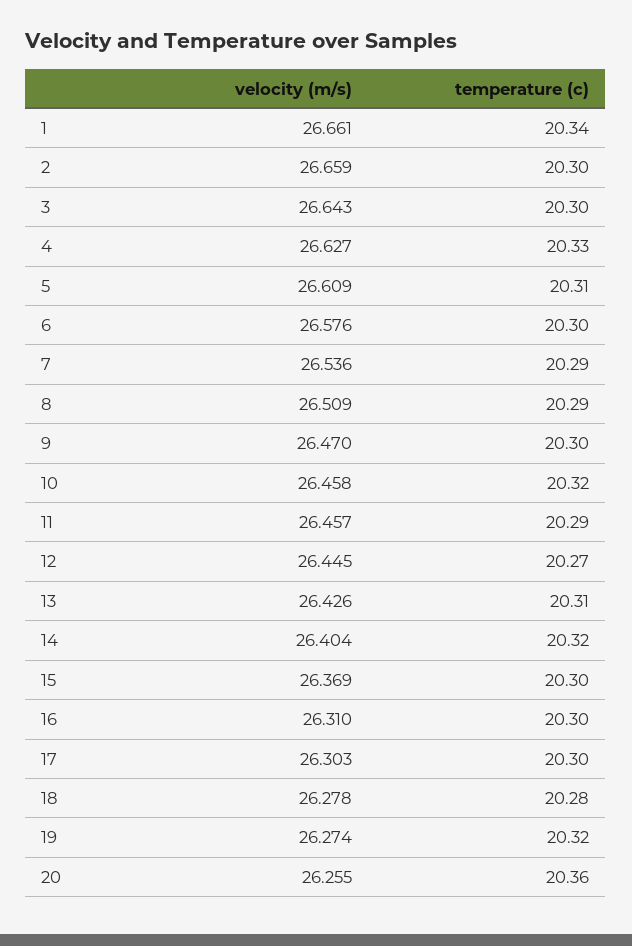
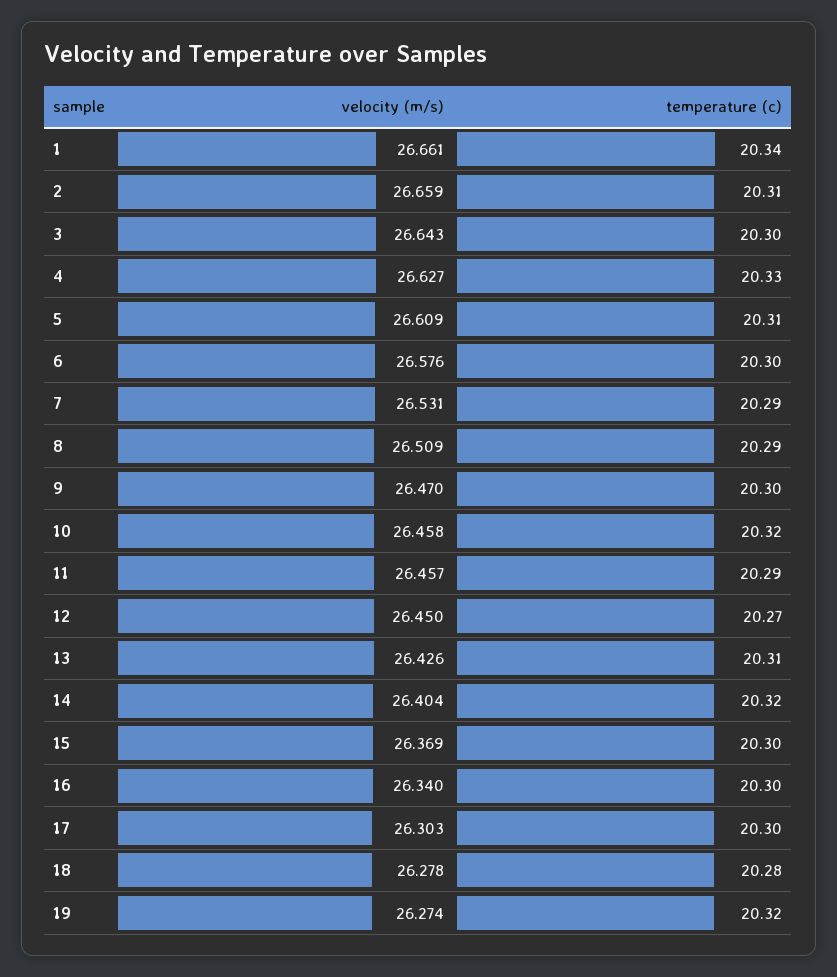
  {
    "velocity (m/s)": {
      "1": 26.661,
      "2": 26.659,
      "3": 26.643,
      "4": 26.627,
      "5": 26.609,
      "6": 26.576,
-     "7": 26.536,
+     "7": 26.531,
      "8": 26.509,
      "9": 26.47,
      "10": 26.458,
      "11": 26.457,
-     "12": 26.445,
+     "12": 26.45,
      "13": 26.426,
      "14": 26.404,
      "15": 26.369,
-     "16": 26.31,
+     "16": 26.34,
      "17": 26.303,
      "18": 26.278,
-     "19": 26.274,
+     "19": 26.274
-     "20": 26.255
    },
    "temperature (c)": {
      "1": 20.34,
-     "2": 20.3,
+     "2": 20.31,
      "3": 20.3,
      "4": 20.33,
      "5": 20.31,
      "6": 20.3,
      "7": 20.29,
      "8": 20.29,
      "9": 20.3,
      "10": 20.32,
      "11": 20.29,
      "12": 20.27,
      "13": 20.31,
      "14": 20.32,
      "15": 20.3,
      "16": 20.3,
      "17": 20.3,
      "18": 20.28,
-     "19": 20.32,
+     "19": 20.32
-     "20": 20.36
    }
  }

